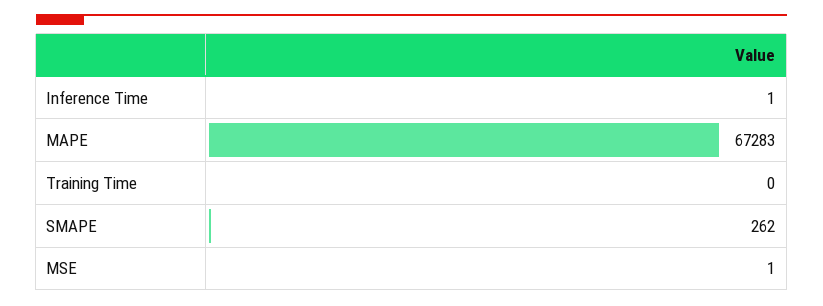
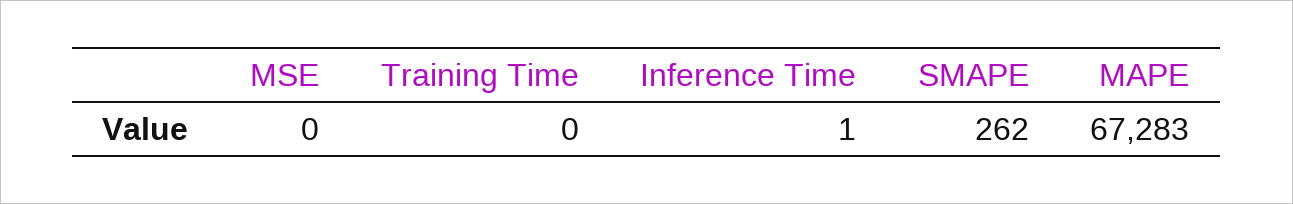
  {
    "Inference Time": 1,
    "MAPE": 67283,
    "Training Time": 0,
    "SMAPE": 262,
-   "MSE": 1
+   "MSE": 0
  }

